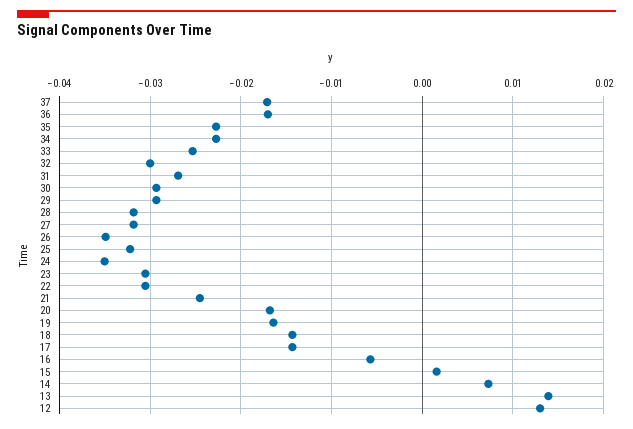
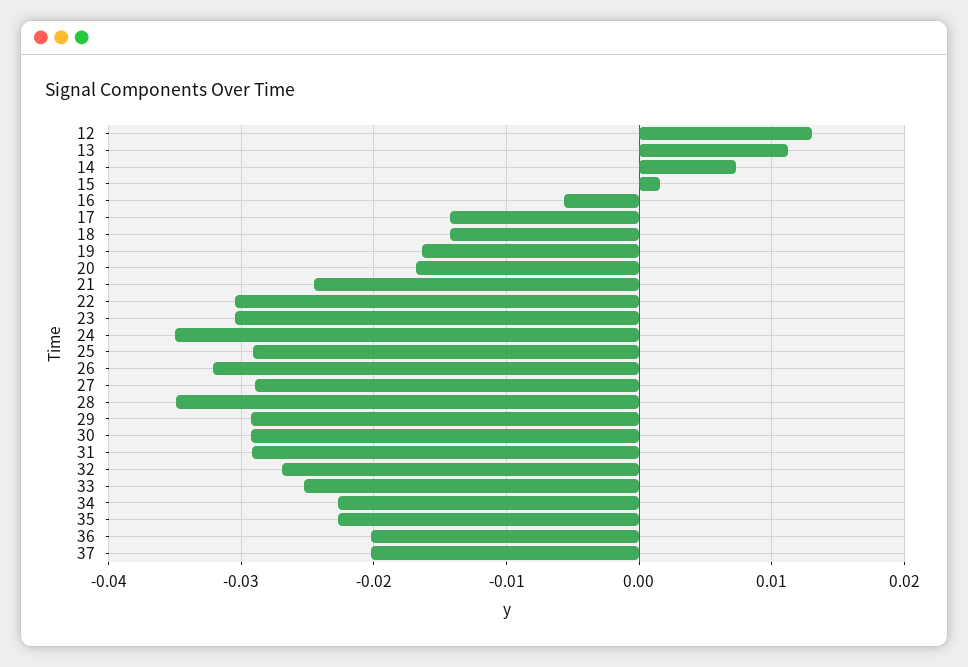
  {
-   "37": -0.017,
+   "37": -0.02,
-   "36": -0.017,
+   "36": -0.02,
    "35": -0.023,
    "34": -0.023,
    "33": -0.025,
-   "32": -0.03,
+   "32": -0.027,
-   "31": -0.027,
+   "31": -0.029,
    "30": -0.029,
    "29": -0.029,
-   "28": -0.032,
+   "28": -0.035,
-   "27": -0.032,
+   "27": -0.029,
-   "26": -0.035,
+   "26": -0.032,
-   "25": -0.032,
+   "25": -0.029,
    "24": -0.035,
    "23": -0.031,
    "22": -0.031,
    "21": -0.025,
    "20": -0.017,
    "19": -0.016,
    "18": -0.014,
    "17": -0.014,
    "16": -0.006,
    "15": 0.002,
    "14": 0.007,
-   "13": 0.014,
+   "13": 0.011,
    "12": 0.013
  }

